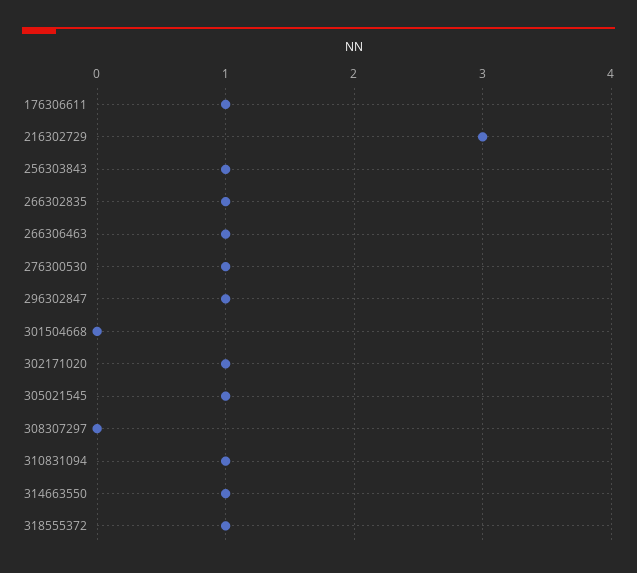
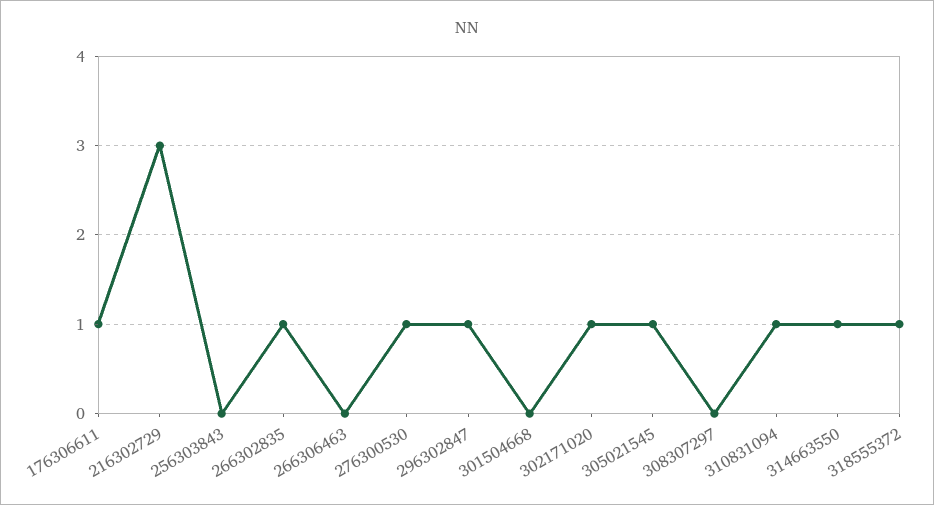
  {
    "176306611": 1,
    "216302729": 3,
-   "256303843": 1,
+   "256303843": 0,
    "266302835": 1,
-   "266306463": 1,
+   "266306463": 0,
    "276300530": 1,
    "296302847": 1,
    "301504668": 0,
    "302171020": 1,
    "305021545": 1,
    "308307297": 0,
    "310831094": 1,
    "314663550": 1,
    "318555372": 1
  }

